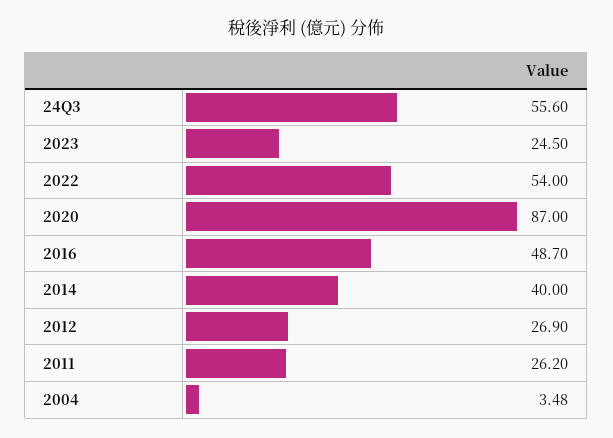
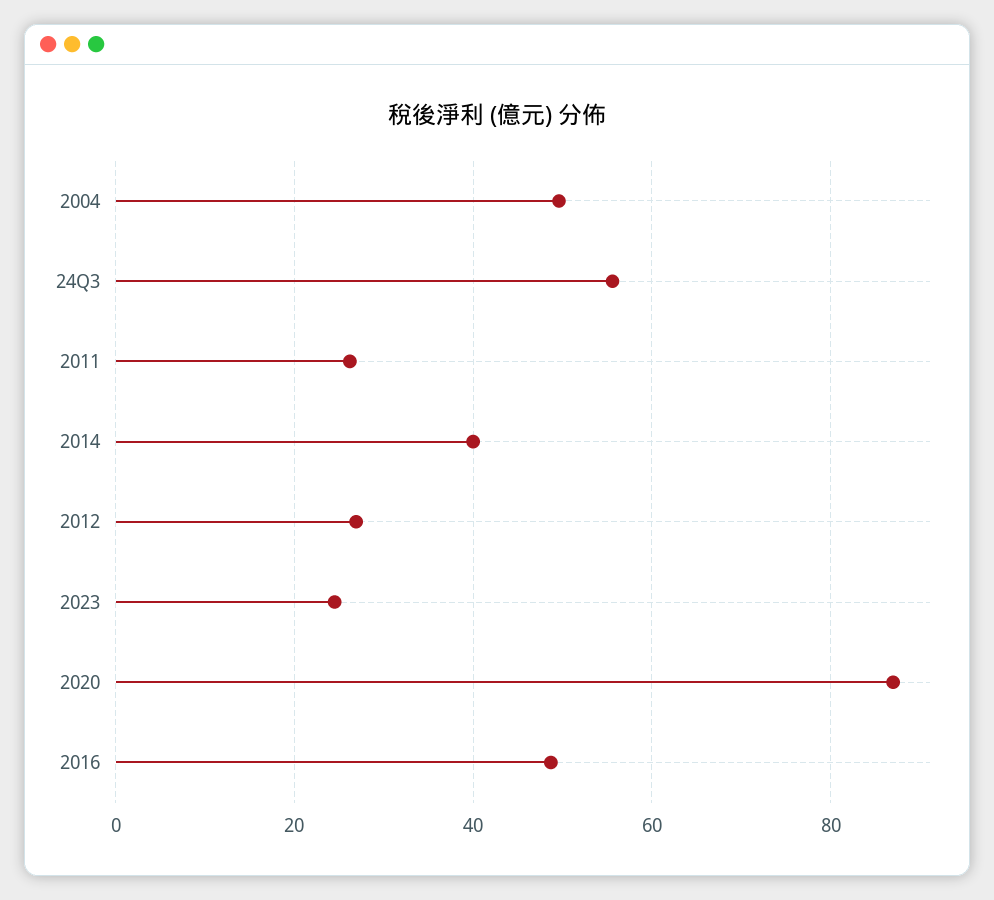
  {
    "24Q3": 55.6,
    "2023": 24.5,
-   "2022": 54,
    "2020": 87,
    "2016": 48.7,
    "2014": 40,
    "2012": 26.9,
    "2011": 26.2,
-   "2004": 3.48
+   "2004": 50
  }

